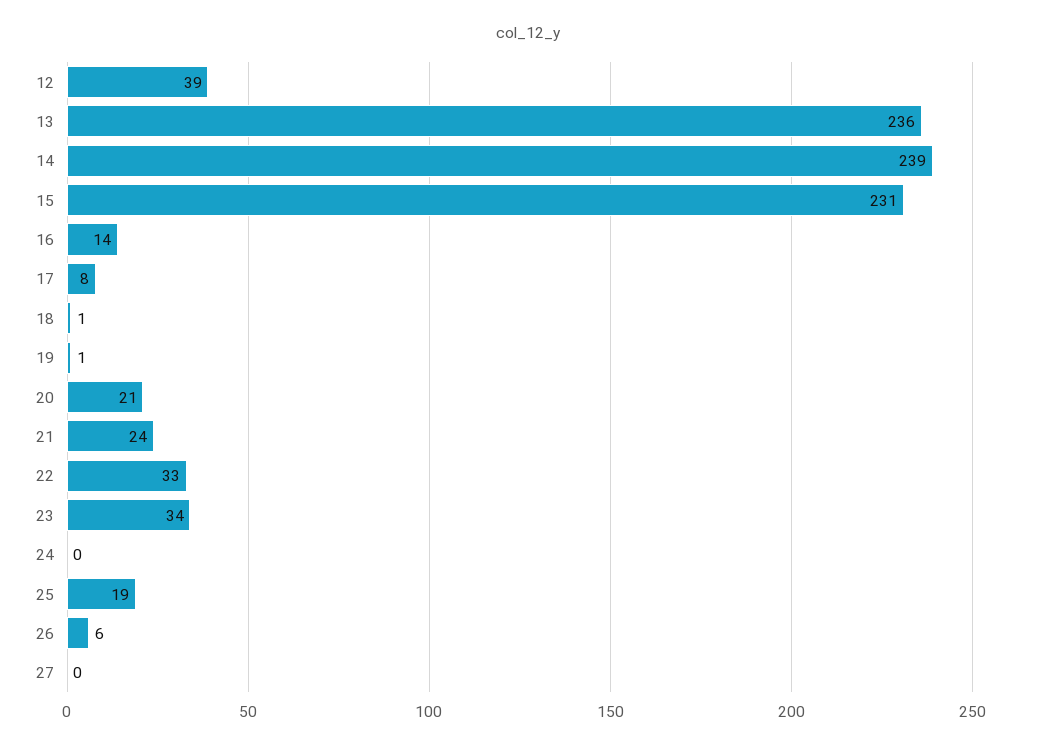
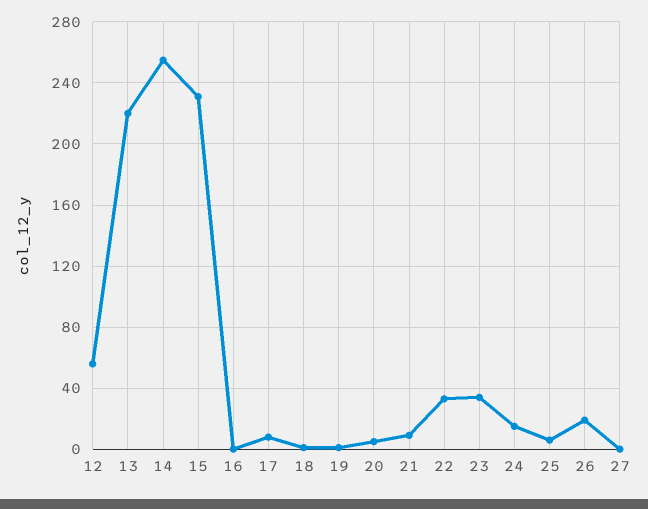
  {
-   "12": 39,
+   "12": 55,
-   "13": 236,
+   "13": 220,
-   "14": 239,
+   "14": 255,
    "15": 231,
-   "16": 14,
+   "16": 0,
    "17": 8,
    "18": 1,
    "19": 1,
-   "20": 21,
+   "20": 5,
-   "21": 24,
+   "21": 10,
    "22": 33,
    "23": 34,
-   "24": 0,
+   "24": 15,
-   "25": 19,
+   "25": 5,
-   "26": 6,
+   "26": 20,
    "27": 0
  }

